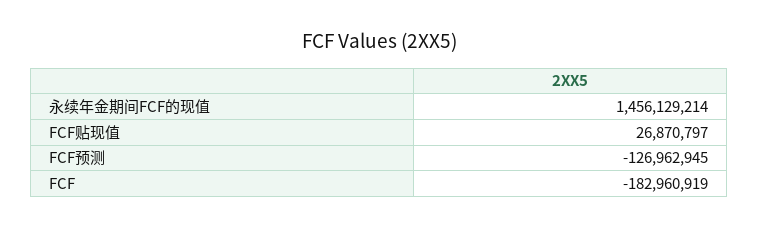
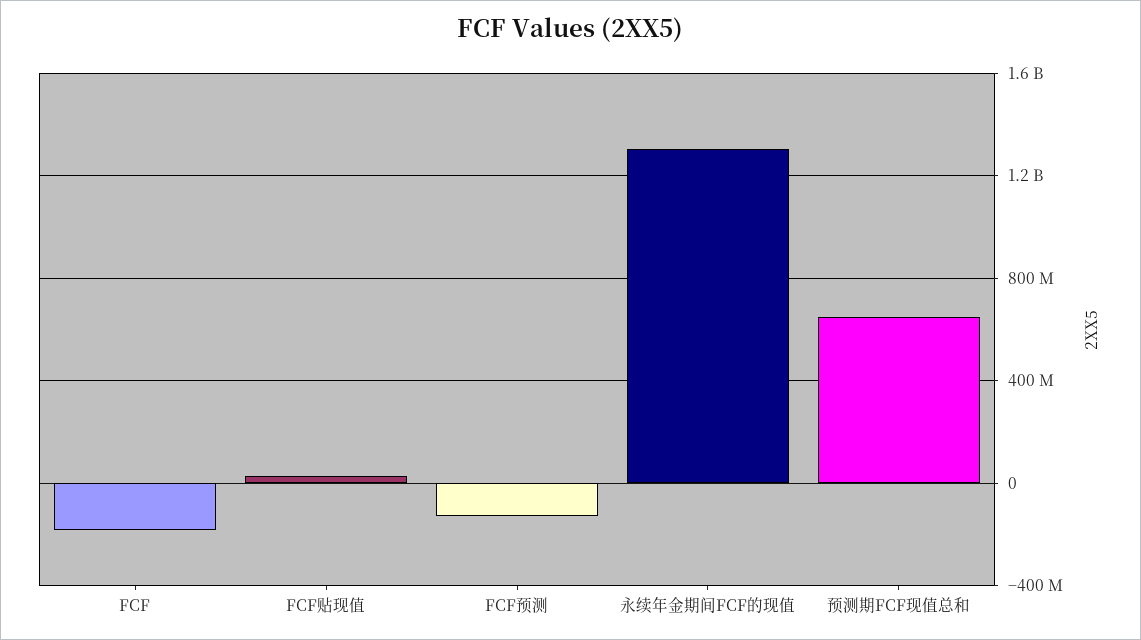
  {
-   "永续年金期间FCF的现值": 1456129214,
+   "永续年金期间FCF的现值": 1300000000,
    "FCF贴现值": 26870797,
    "FCF预测": -126962945,
-   "FCF": -182960919
+   "FCF": -182960919,
+   "预测期FCF现值总和": 650000000
  }

